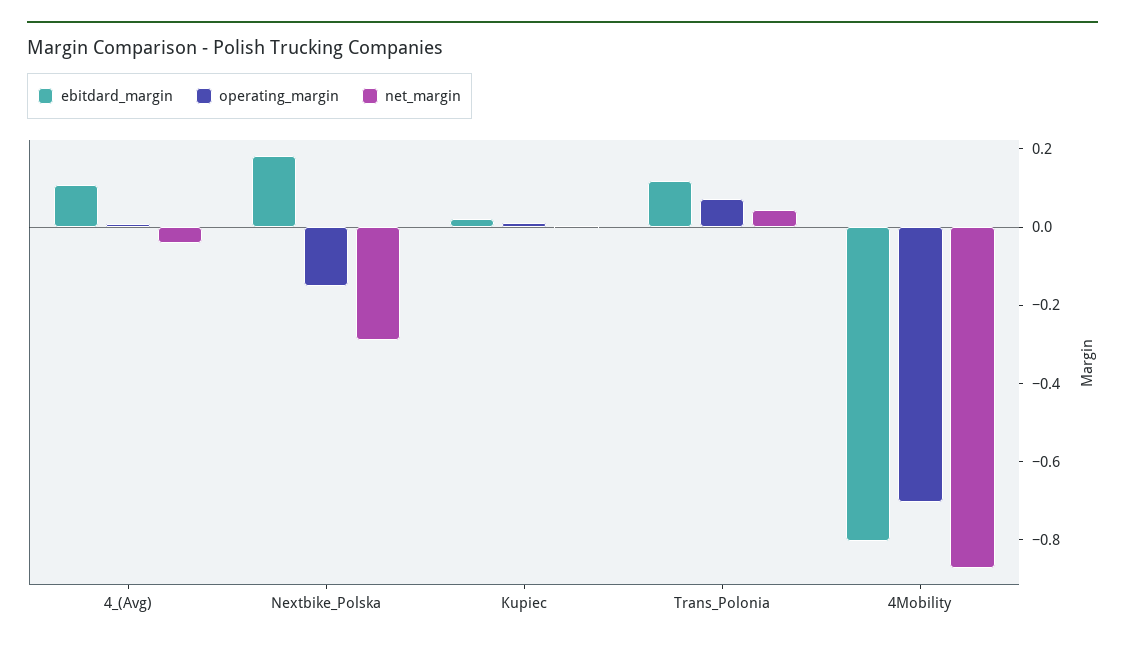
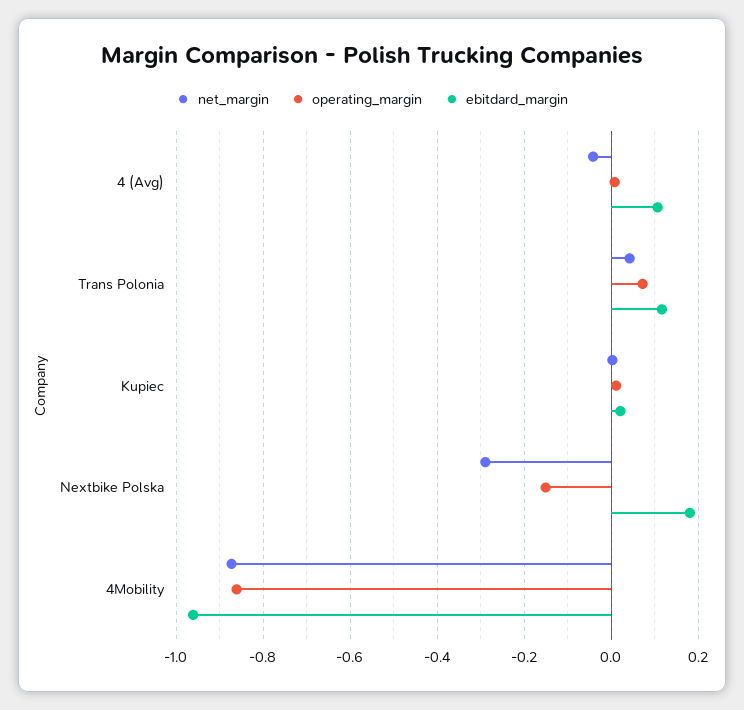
  {
    "ebitdard_margin": {
      "4_(Avg)": 0.1,
      "Nextbike_Polska": 0.18,
      "Kupiec": 0.02,
      "Trans_Polonia": 0.12,
-     "4Mobility": -0.8
+     "4Mobility": -0.96
    },
    "operating_margin": {
      "4_(Avg)": 0,
      "Nextbike_Polska": -0.16,
      "Kupiec": 0.02,
      "Trans_Polonia": 0.08,
-     "4Mobility": -0.7
+     "4Mobility": -0.86
    },
    "net_margin": {
      "4_(Avg)": -0.04,
      "Nextbike_Polska": -0.28,
      "Kupiec": 0,
      "Trans_Polonia": 0.04,
      "4Mobility": -0.88
    }
  }

